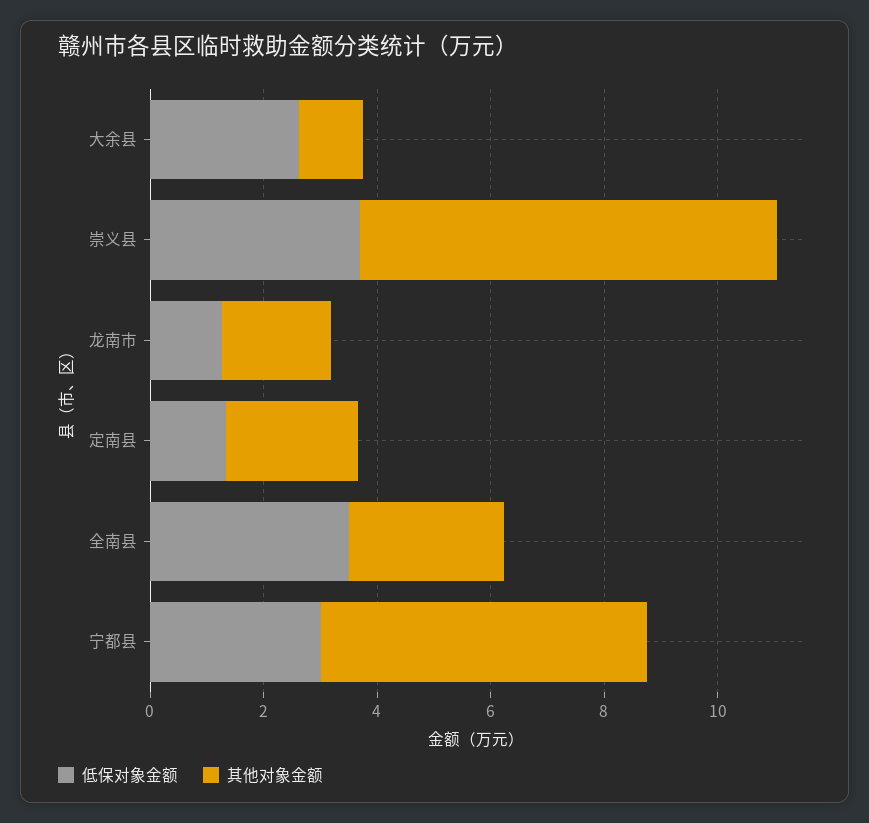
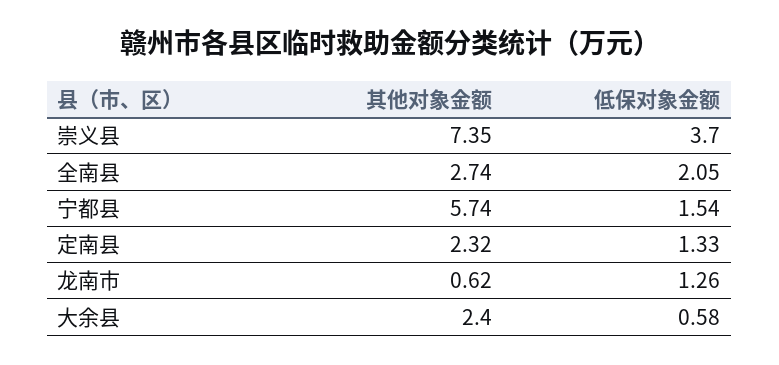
  {
    "低保对象金额": {
-     "大余县": 2.5,
+     "大余县": 0.58,
      "崇义县": 3.7,
      "龙南市": 1.26,
      "定南县": 1.33,
-     "全南县": 3.5,
+     "全南县": 2.05,
-     "宁都县": 3
+     "宁都县": 1.54
    },
    "其他对象金额": {
-     "大余县": 1,
+     "大余县": 2.4,
      "崇义县": 7.35,
-     "龙南市": 2,
+     "龙南市": 0.62,
      "定南县": 2.32,
      "全南县": 2.74,
      "宁都县": 5.74
    }
  }

